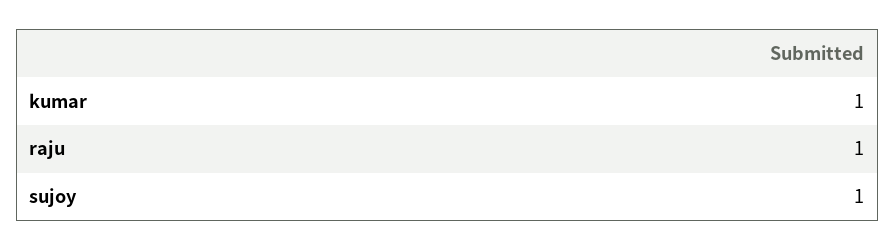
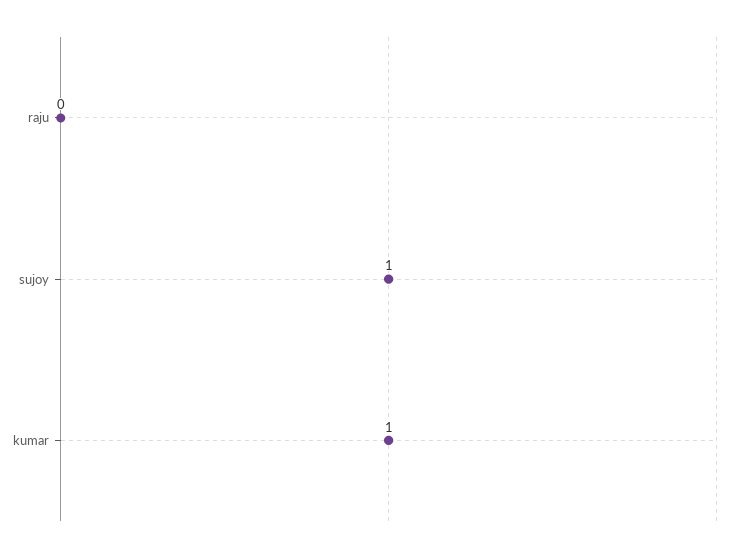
  {
    "kumar": 1,
-   "raju": 1,
+   "raju": 0,
    "sujoy": 1
  }

